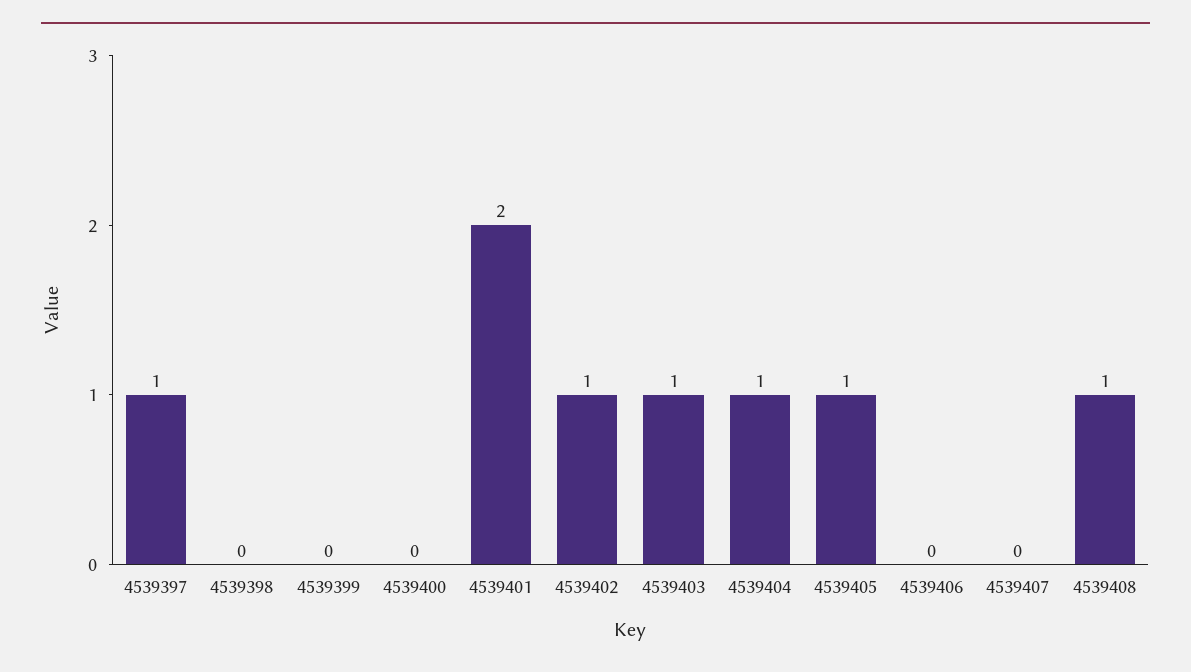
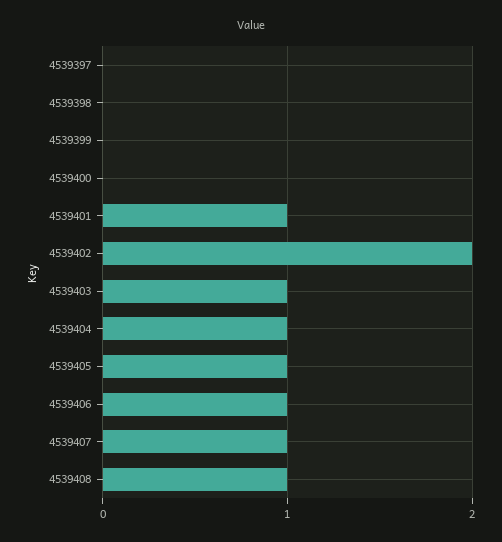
  {
-   "4539397": 1,
+   "4539397": 0,
    "4539398": 0,
    "4539399": 0,
    "4539400": 0,
-   "4539401": 2,
+   "4539401": 1,
-   "4539402": 1,
+   "4539402": 2,
    "4539403": 1,
    "4539404": 1,
    "4539405": 1,
-   "4539406": 0,
+   "4539406": 1,
-   "4539407": 0,
+   "4539407": 1,
    "4539408": 1
  }

